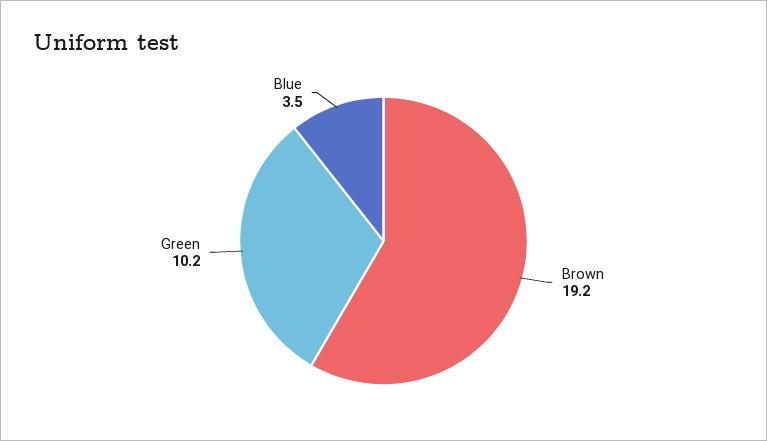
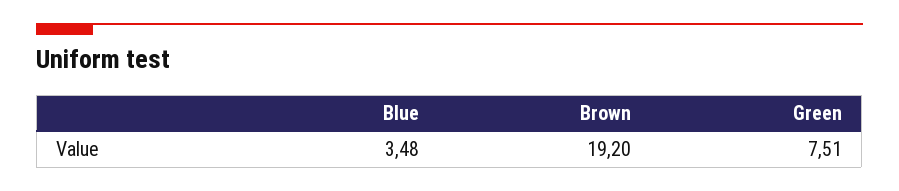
  {
    "Brown": 19.2,
-   "Green": 10.2,
+   "Green": 7.51,
    "Blue": 3.48
  }

